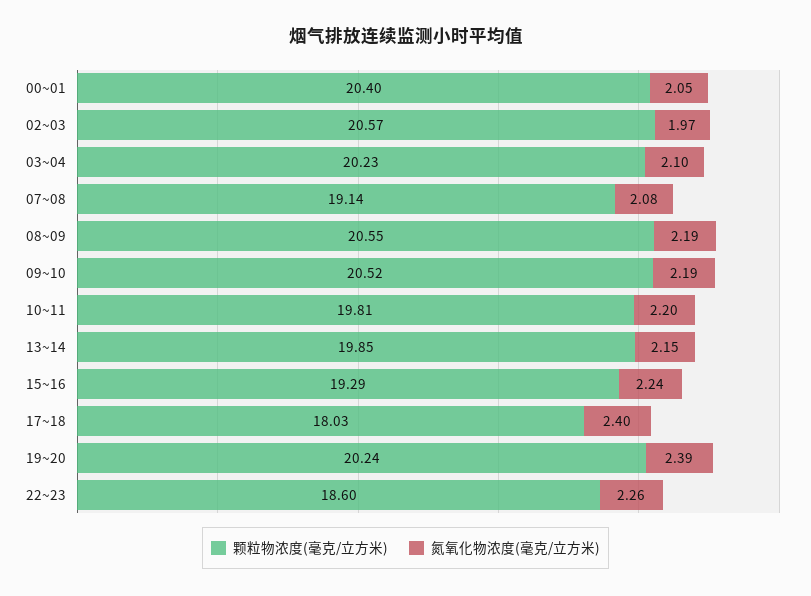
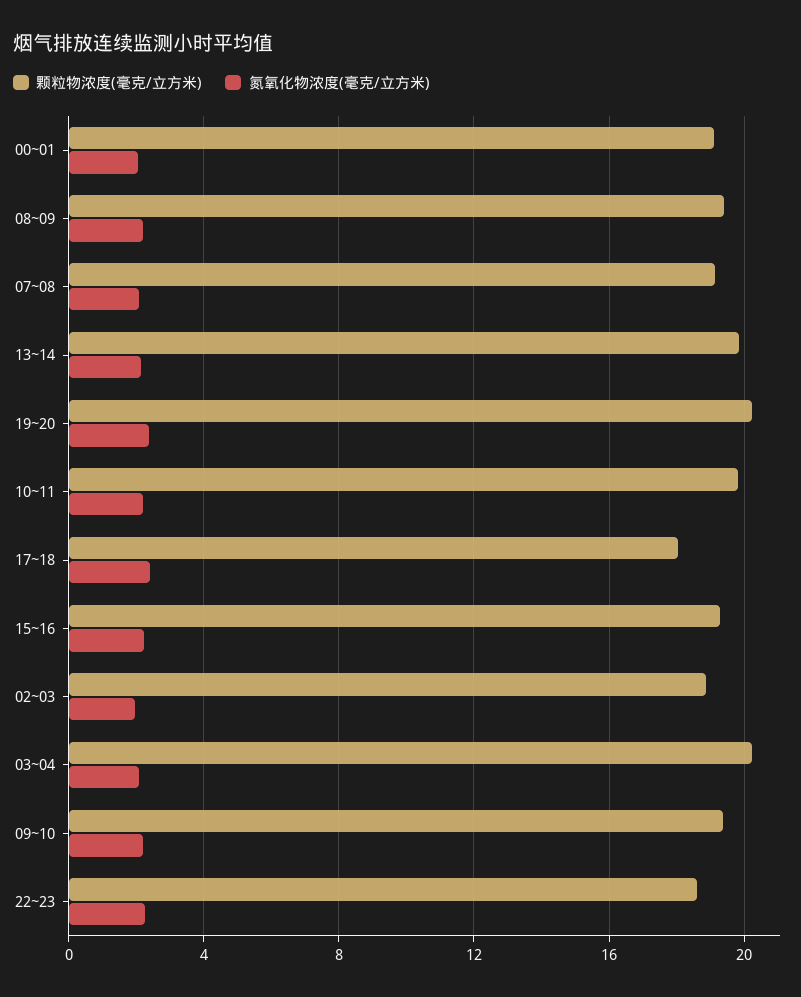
  {
    "颗粒物浓度(毫克/立方米)": {
-     "00~01": 20.4,
+     "00~01": 19,
-     "02~03": 20.57,
+     "02~03": 19,
      "03~04": 20.23,
      "07~08": 19.14,
-     "08~09": 20.55,
+     "08~09": 19.5,
-     "09~10": 20.52,
+     "09~10": 19.5,
      "10~11": 19.81,
      "13~14": 19.85,
      "15~16": 19.29,
      "17~18": 18.03,
      "19~20": 20.24,
      "22~23": 18.6
    },
    "氮氧化物浓度(毫克/立方米)": {
      "00~01": 2.05,
      "02~03": 1.97,
      "03~04": 2.1,
      "07~08": 2.08,
      "08~09": 2.19,
      "09~10": 2.19,
      "10~11": 2.2,
      "13~14": 2.15,
      "15~16": 2.24,
      "17~18": 2.4,
      "19~20": 2.39,
      "22~23": 2.26
    }
  }

